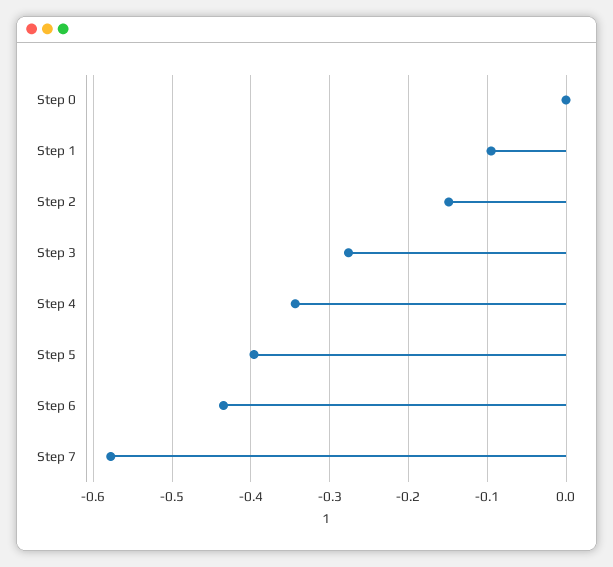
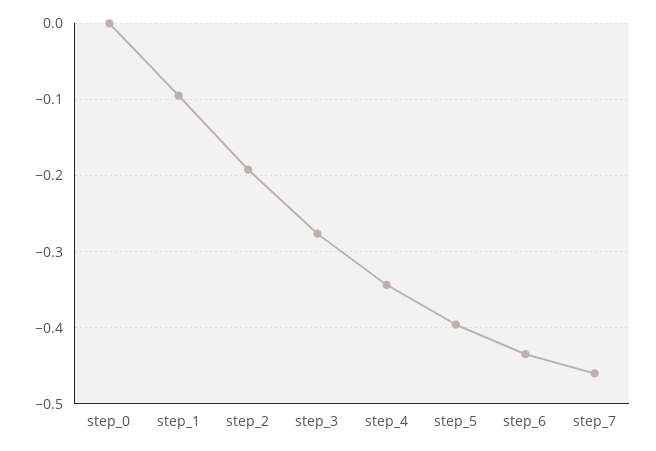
  {
    "Step 0": 0,
    "Step 1": -0.1,
-   "Step 2": -0.15,
+   "Step 2": -0.19,
    "Step 3": -0.28,
    "Step 4": -0.34,
    "Step 5": -0.4,
    "Step 6": -0.43,
-   "Step 7": -0.58
+   "Step 7": -0.46
  }

